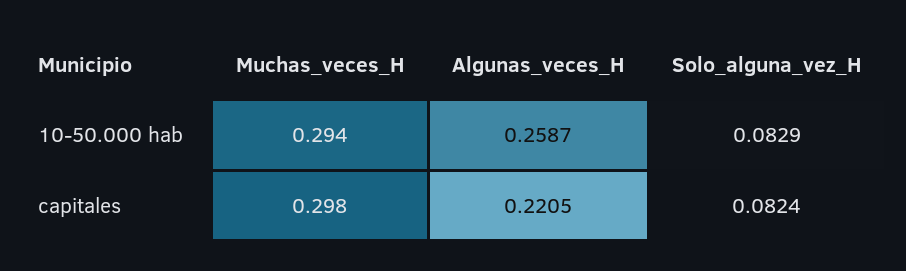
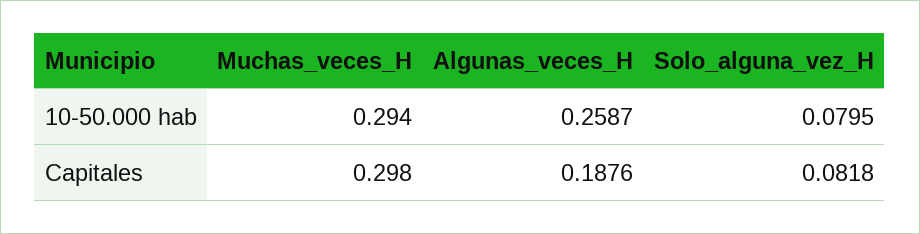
  {
    "Muchas_veces_H": {
      "10-50.000 hab": 0.294,
      "capitales": 0.298
    },
    "Algunas_veces_H": {
      "10-50.000 hab": 0.2587,
-     "capitales": 0.2205
+     "capitales": 0.1876
    },
    "Solo_alguna_vez_H": {
-     "10-50.000 hab": 0.0829,
+     "10-50.000 hab": 0.0795,
-     "capitales": 0.0824
+     "capitales": 0.0818
    }
  }

